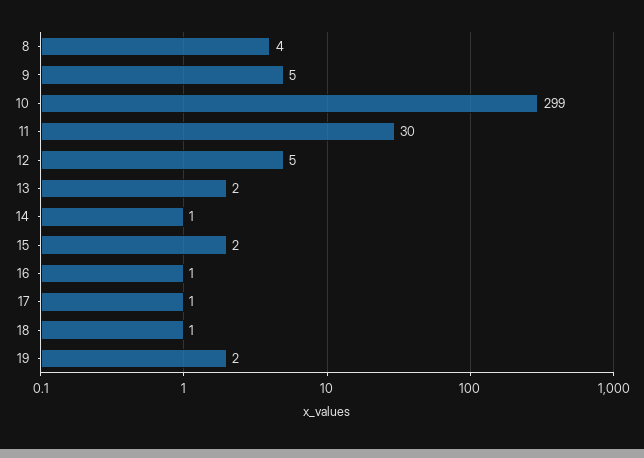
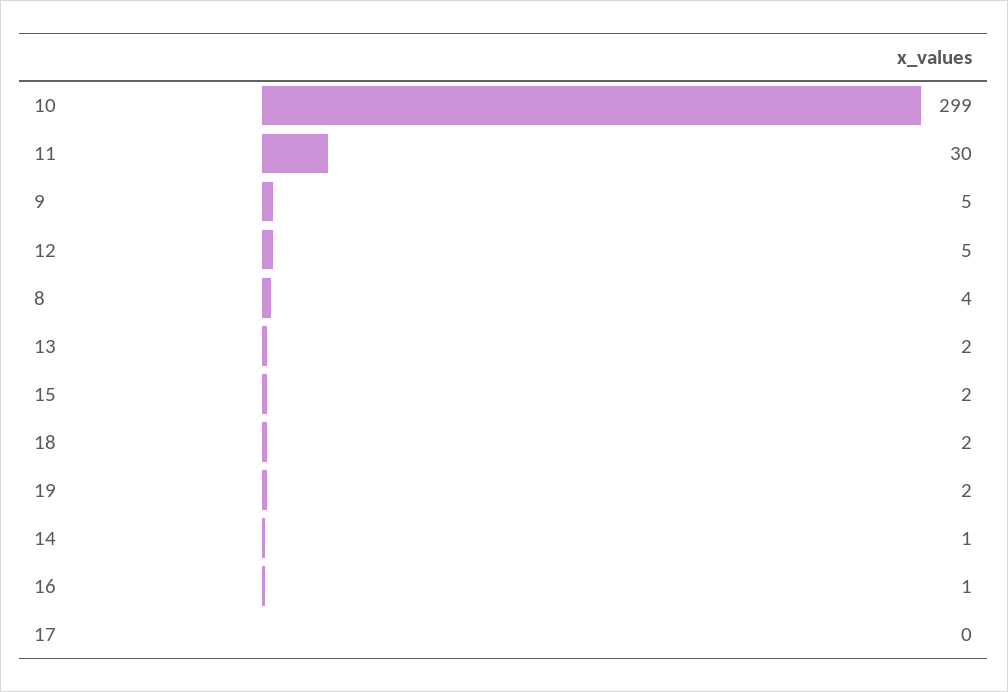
  {
    "8": 4,
    "9": 5,
    "10": 299,
    "11": 30,
    "12": 5,
    "13": 2,
    "14": 1,
    "15": 2,
    "16": 1,
-   "17": 1,
+   "17": 0,
-   "18": 1,
+   "18": 2,
    "19": 2
  }

